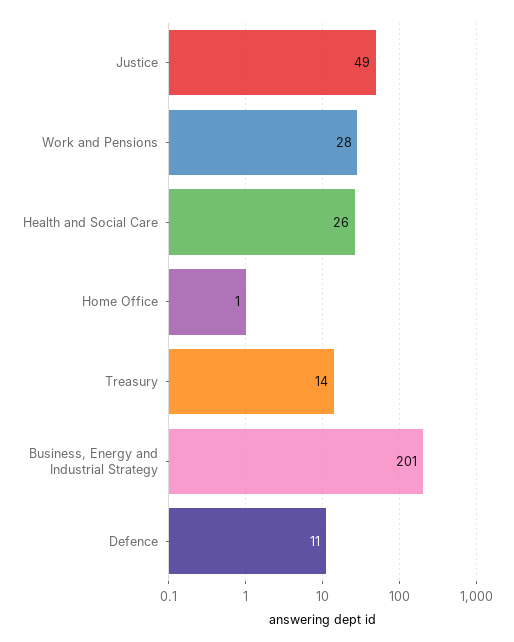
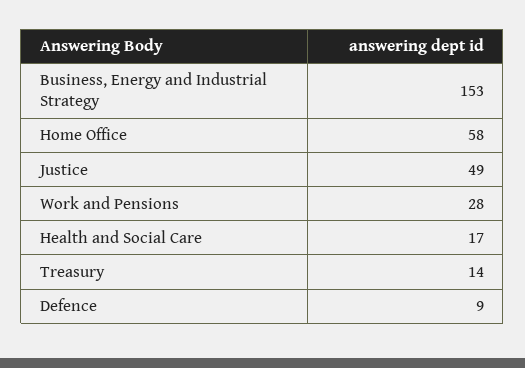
  {
    "Justice": 49,
    "Work and Pensions": 28,
-   "Health and Social Care": 26,
+   "Health and Social Care": 17,
-   "Home Office": 1,
+   "Home Office": 58,
    "Treasury": 14,
-   "Business, Energy and Industrial Strategy": 201,
+   "Business, Energy and Industrial Strategy": 153,
-   "Defence": 11
+   "Defence": 9
  }

